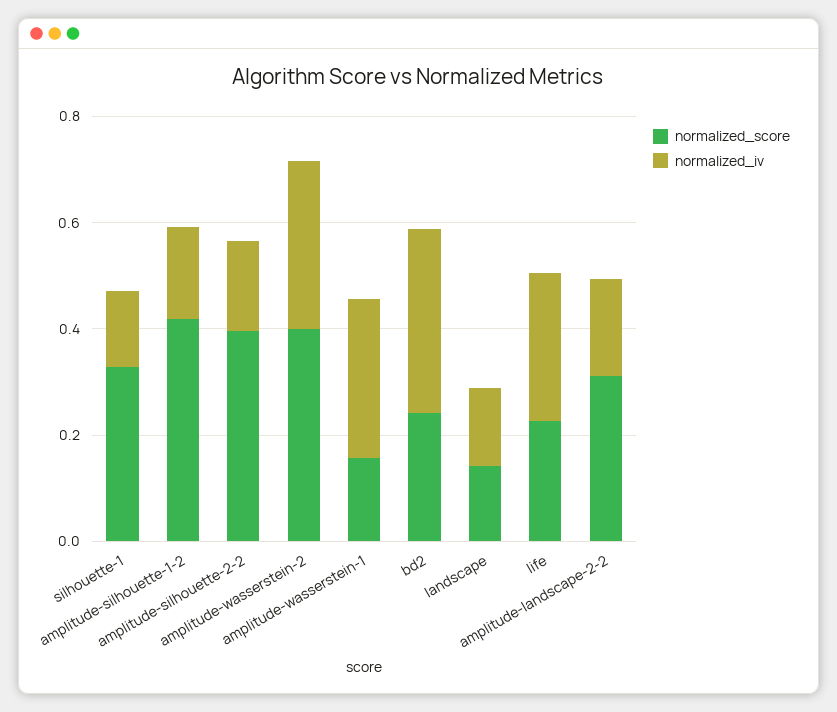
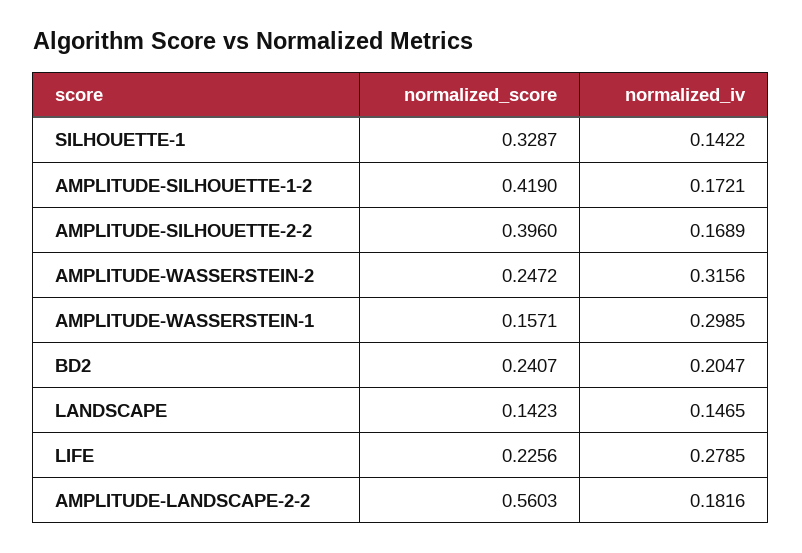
  {
    "normalized_score": {
      "silhouette-1": 0.3287,
      "amplitude-silhouette-1-2": 0.419,
      "amplitude-silhouette-2-2": 0.396,
-     "amplitude-wasserstein-2": 0.4,
+     "amplitude-wasserstein-2": 0.2472,
      "amplitude-wasserstein-1": 0.1571,
      "bd2": 0.2407,
      "landscape": 0.1423,
      "life": 0.2256,
-     "amplitude-landscape-2-2": 0.3
+     "amplitude-landscape-2-2": 0.5603
    },
    "normalized_iv": {
      "silhouette-1": 0.1422,
      "amplitude-silhouette-1-2": 0.1721,
      "amplitude-silhouette-2-2": 0.1689,
      "amplitude-wasserstein-2": 0.3156,
      "amplitude-wasserstein-1": 0.2985,
-     "bd2": 0.35,
+     "bd2": 0.2047,
      "landscape": 0.1465,
      "life": 0.2785,
      "amplitude-landscape-2-2": 0.1816
    }
  }

